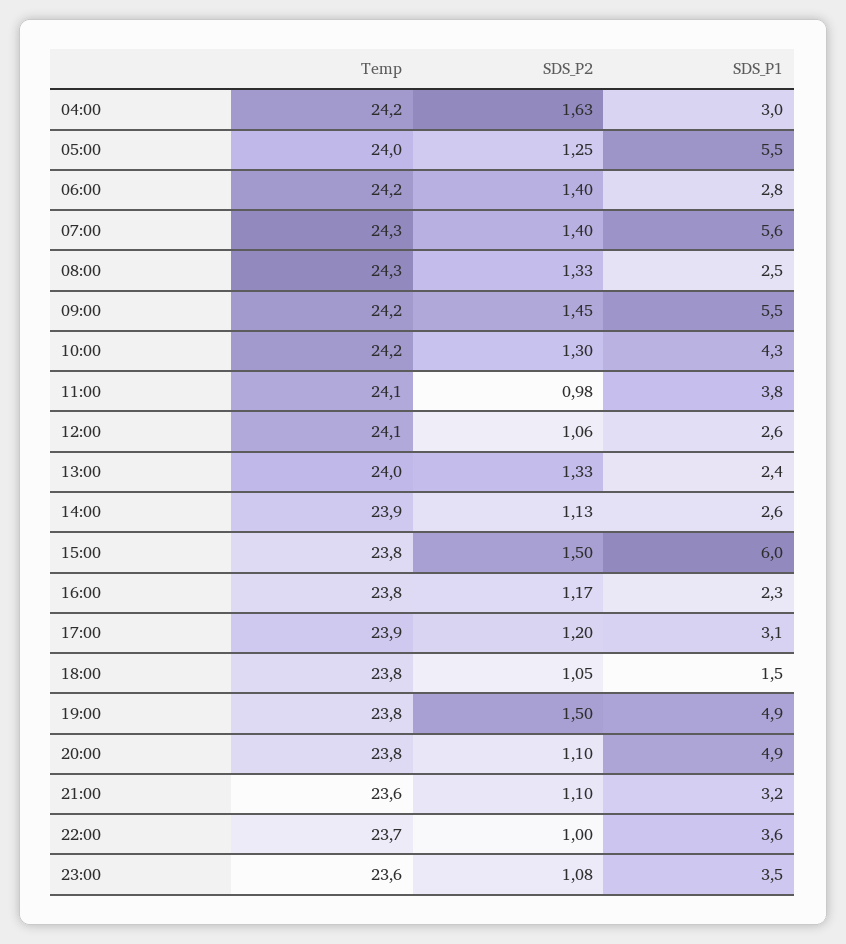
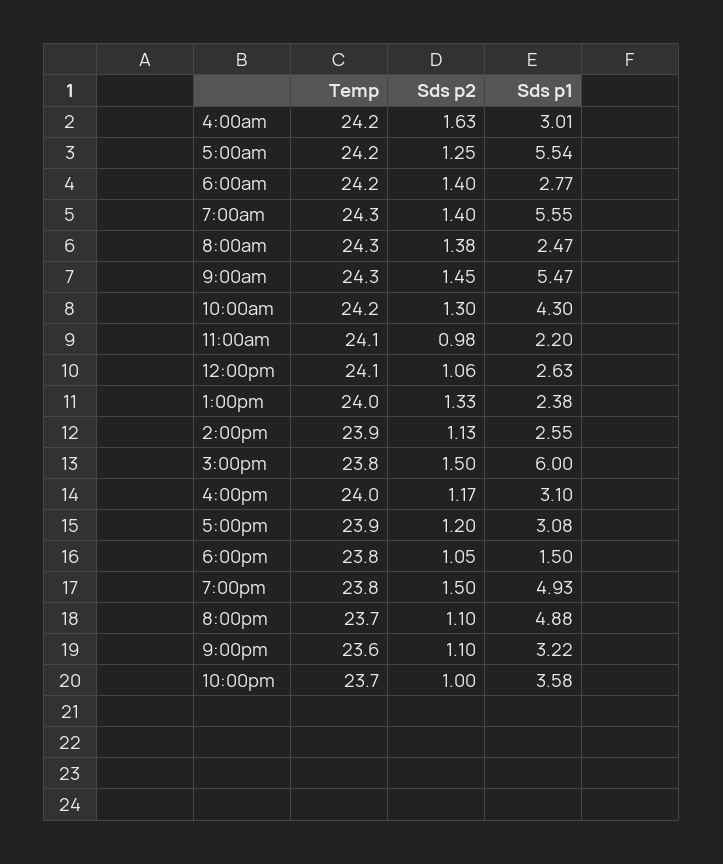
  {
    "Temp": {
      "04:00": 24.2,
-     "05:00": 24,
+     "05:00": 24.2,
      "06:00": 24.2,
      "07:00": 24.3,
      "08:00": 24.3,
-     "09:00": 24.2,
+     "09:00": 24.3,
      "10:00": 24.2,
      "11:00": 24.1,
      "12:00": 24.1,
      "13:00": 24,
      "14:00": 23.9,
      "15:00": 23.8,
-     "16:00": 23.8,
+     "16:00": 24,
      "17:00": 23.9,
      "18:00": 23.8,
      "19:00": 23.8,
-     "20:00": 23.8,
+     "20:00": 23.7,
      "21:00": 23.6,
-     "22:00": 23.7,
+     "22:00": 23.7
-     "23:00": 23.6
    },
    "SDS_P2": {
      "04:00": 1.63,
      "05:00": 1.25,
      "06:00": 1.4,
      "07:00": 1.4,
-     "08:00": 1.33,
+     "08:00": 1.38,
      "09:00": 1.45,
      "10:00": 1.3,
      "11:00": 0.98,
      "12:00": 1.06,
      "13:00": 1.33,
      "14:00": 1.13,
      "15:00": 1.5,
      "16:00": 1.17,
      "17:00": 1.2,
      "18:00": 1.05,
      "19:00": 1.5,
      "20:00": 1.1,
      "21:00": 1.1,
-     "22:00": 1,
+     "22:00": 1
-     "23:00": 1.08
    },
    "SDS_P1": {
      "04:00": 3.01,
      "05:00": 5.54,
      "06:00": 2.77,
      "07:00": 5.55,
      "08:00": 2.47,
      "09:00": 5.47,
      "10:00": 4.3,
-     "11:00": 3.8,
+     "11:00": 2.2,
      "12:00": 2.63,
      "13:00": 2.38,
      "14:00": 2.55,
      "15:00": 6,
-     "16:00": 2.3,
+     "16:00": 3.1,
      "17:00": 3.08,
      "18:00": 1.5,
      "19:00": 4.93,
      "20:00": 4.88,
      "21:00": 3.22,
-     "22:00": 3.58,
+     "22:00": 3.58
-     "23:00": 3.5
    }
  }

